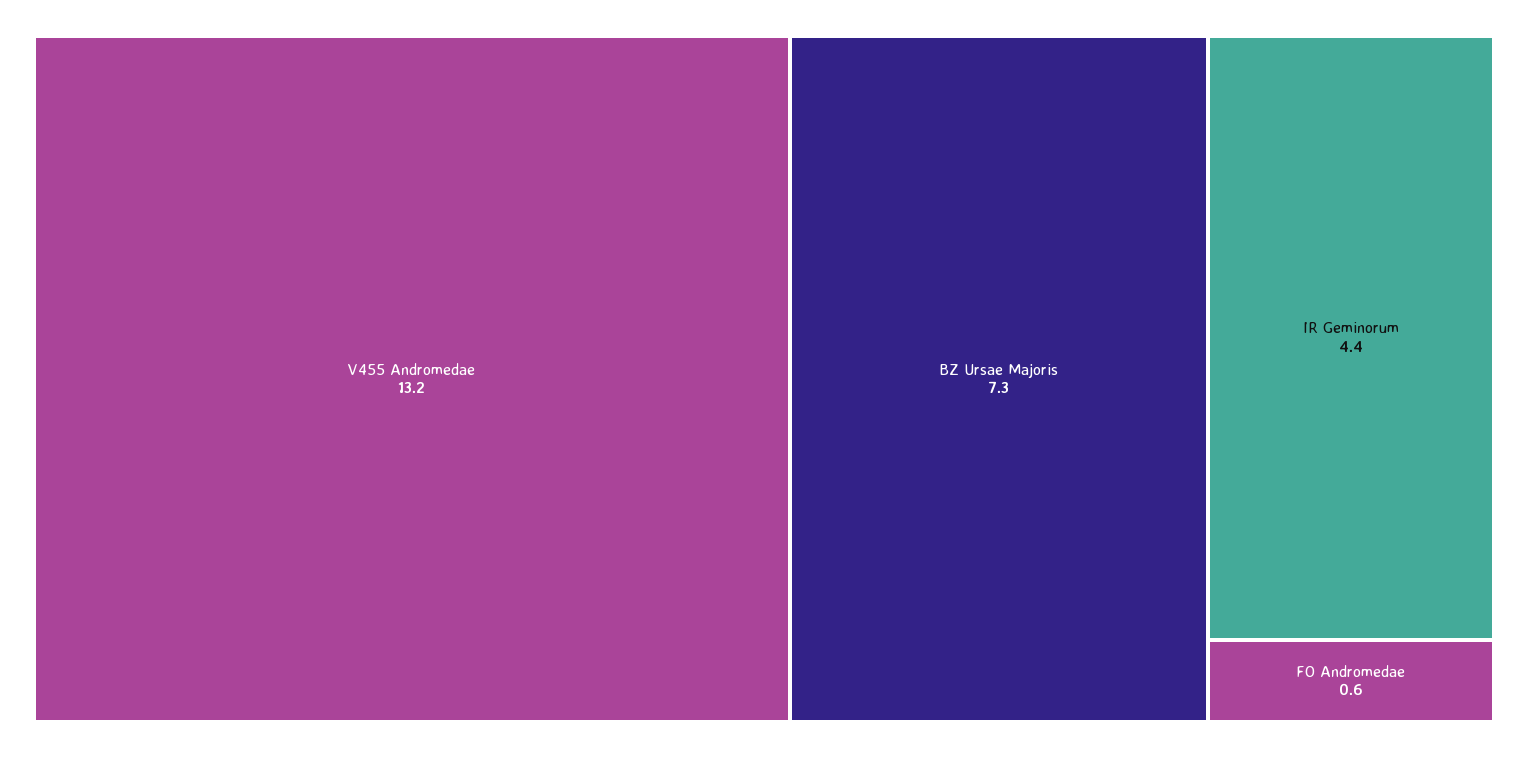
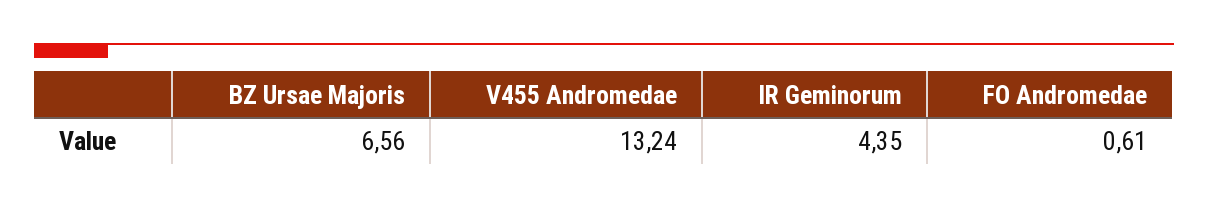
  {
    "V455 Andromedae": 13.24,
-   "BZ Ursae Majoris": 7.3,
+   "BZ Ursae Majoris": 6.56,
    "IR Geminorum": 4.35,
    "FO Andromedae": 0.61
  }

